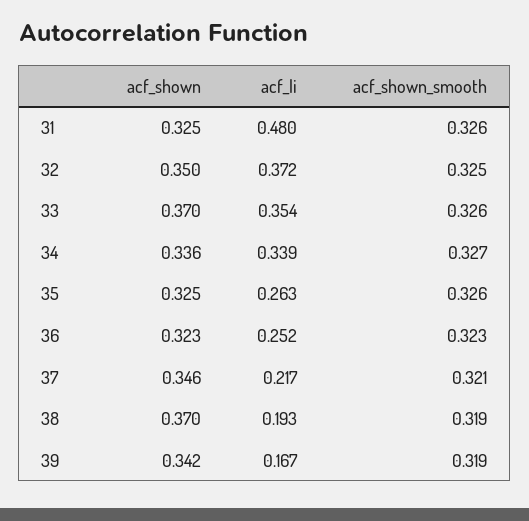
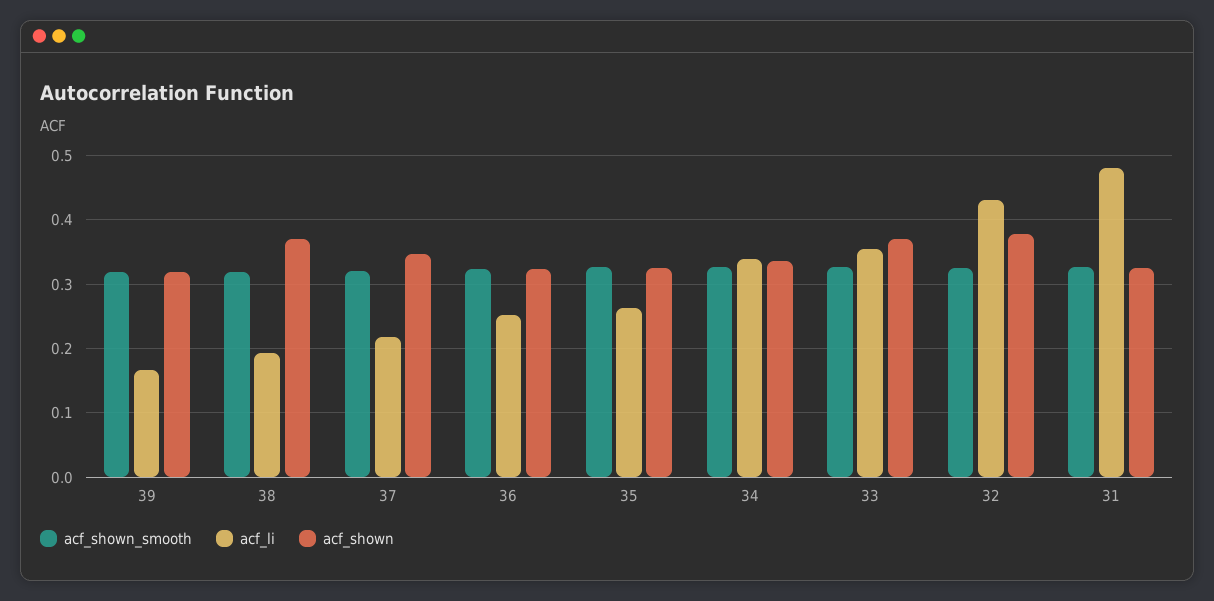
  {
    "acf_shown": {
      "31": 0.325,
-     "32": 0.35,
+     "32": 0.38,
      "33": 0.37,
      "34": 0.336,
      "35": 0.325,
      "36": 0.323,
      "37": 0.346,
      "38": 0.37,
-     "39": 0.342
+     "39": 0.32
    },
    "acf_li": {
      "31": 0.48,
-     "32": 0.372,
+     "32": 0.43,
      "33": 0.354,
      "34": 0.339,
      "35": 0.263,
      "36": 0.252,
      "37": 0.217,
      "38": 0.193,
      "39": 0.167
    },
    "acf_shown_smooth": {
      "31": 0.326,
      "32": 0.325,
      "33": 0.326,
      "34": 0.327,
      "35": 0.326,
      "36": 0.323,
      "37": 0.321,
      "38": 0.319,
      "39": 0.319
    }
  }

